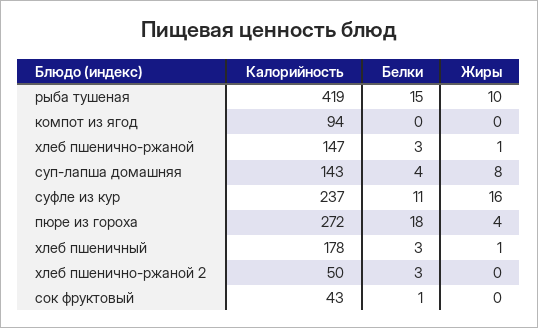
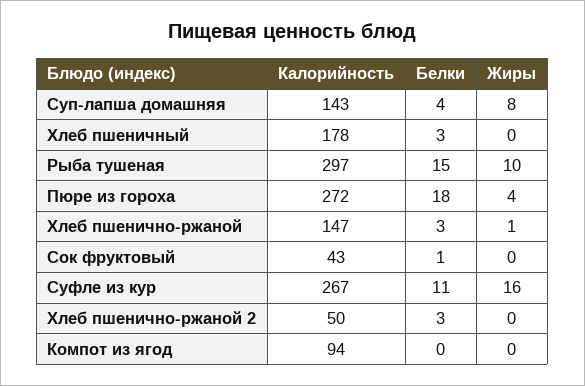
  {
    "Калорийность": {
-     "рыба тушеная": 419,
+     "рыба тушеная": 297,
      "компот из ягод": 94,
      "хлеб пшенично-ржаной": 147,
      "суп-лапша домашняя": 143,
-     "суфле из кур": 237,
+     "суфле из кур": 267,
      "пюре из гороха": 272,
      "хлеб пшеничный": 178,
      "хлеб пшенично-ржаной 2": 50,
      "сок фруктовый": 43
    },
    "Белки": {
      "рыба тушеная": 15,
      "компот из ягод": 0,
      "хлеб пшенично-ржаной": 3,
      "суп-лапша домашняя": 4,
      "суфле из кур": 11,
      "пюре из гороха": 18,
      "хлеб пшеничный": 3,
      "хлеб пшенично-ржаной 2": 3,
      "сок фруктовый": 1
    },
    "Жиры": {
      "рыба тушеная": 10,
      "компот из ягод": 0,
      "хлеб пшенично-ржаной": 1,
      "суп-лапша домашняя": 8,
      "суфле из кур": 16,
      "пюре из гороха": 4,
-     "хлеб пшеничный": 1,
+     "хлеб пшеничный": 0,
      "хлеб пшенично-ржаной 2": 0,
      "сок фруктовый": 0
    }
  }

